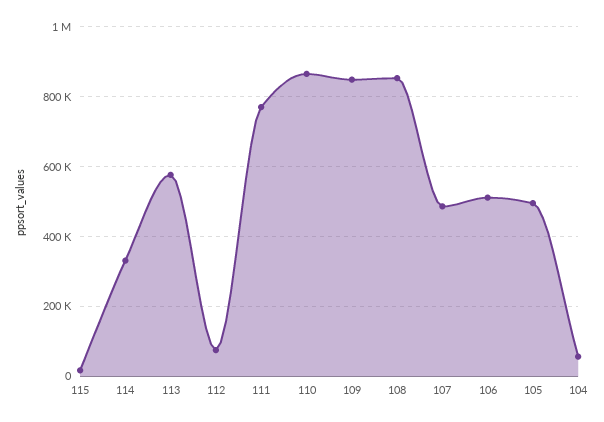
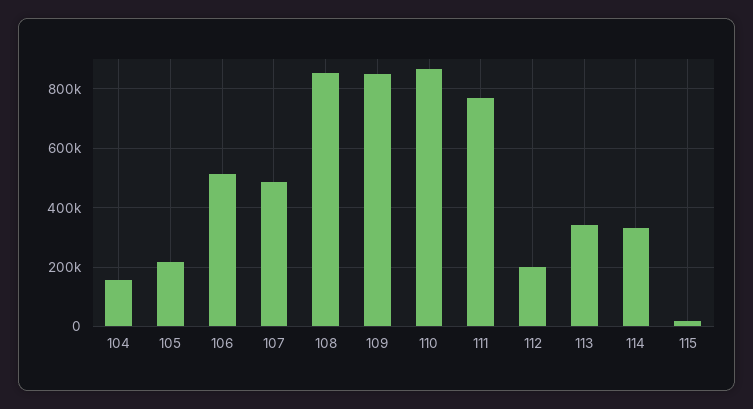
  {
    "115": 20000,
    "114": 340000,
-   "113": 580000,
+   "113": 350000,
-   "112": 80000,
+   "112": 200000,
    "111": 780000,
    "110": 860000,
    "109": 840000,
    "108": 860000,
    "107": 480000,
    "106": 520000,
-   "105": 500000,
+   "105": 225000,
-   "104": 60000
+   "104": 150000
  }

